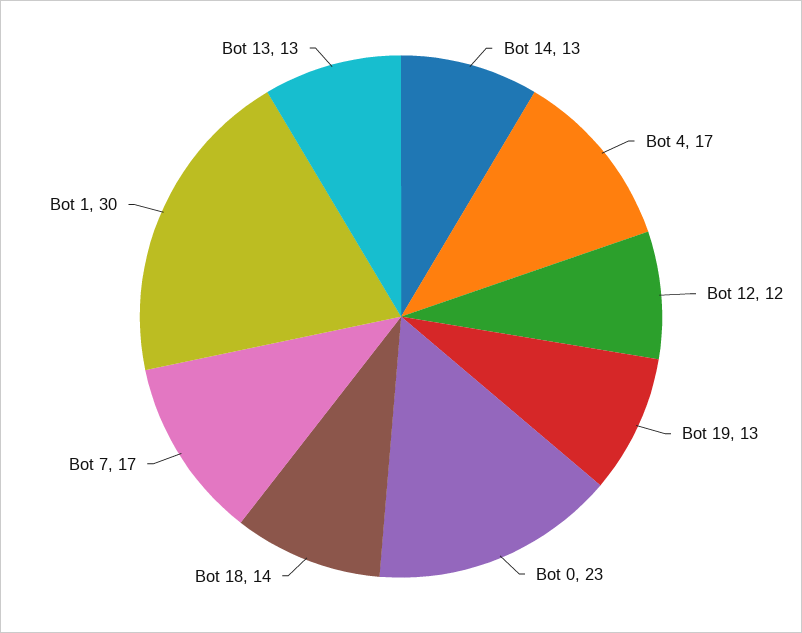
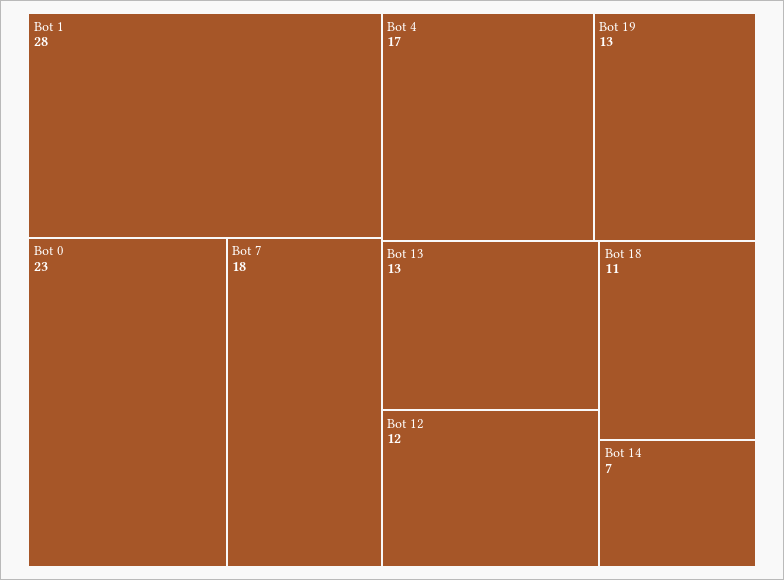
  {
-   "Bot 14": 13,
+   "Bot 14": 7,
    "Bot 4": 17,
    "Bot 12": 12,
    "Bot 19": 13,
    "Bot 0": 23,
-   "Bot 18": 14,
+   "Bot 18": 11,
-   "Bot 7": 17,
+   "Bot 7": 18,
-   "Bot 1": 30,
+   "Bot 1": 28,
    "Bot 13": 13
  }

